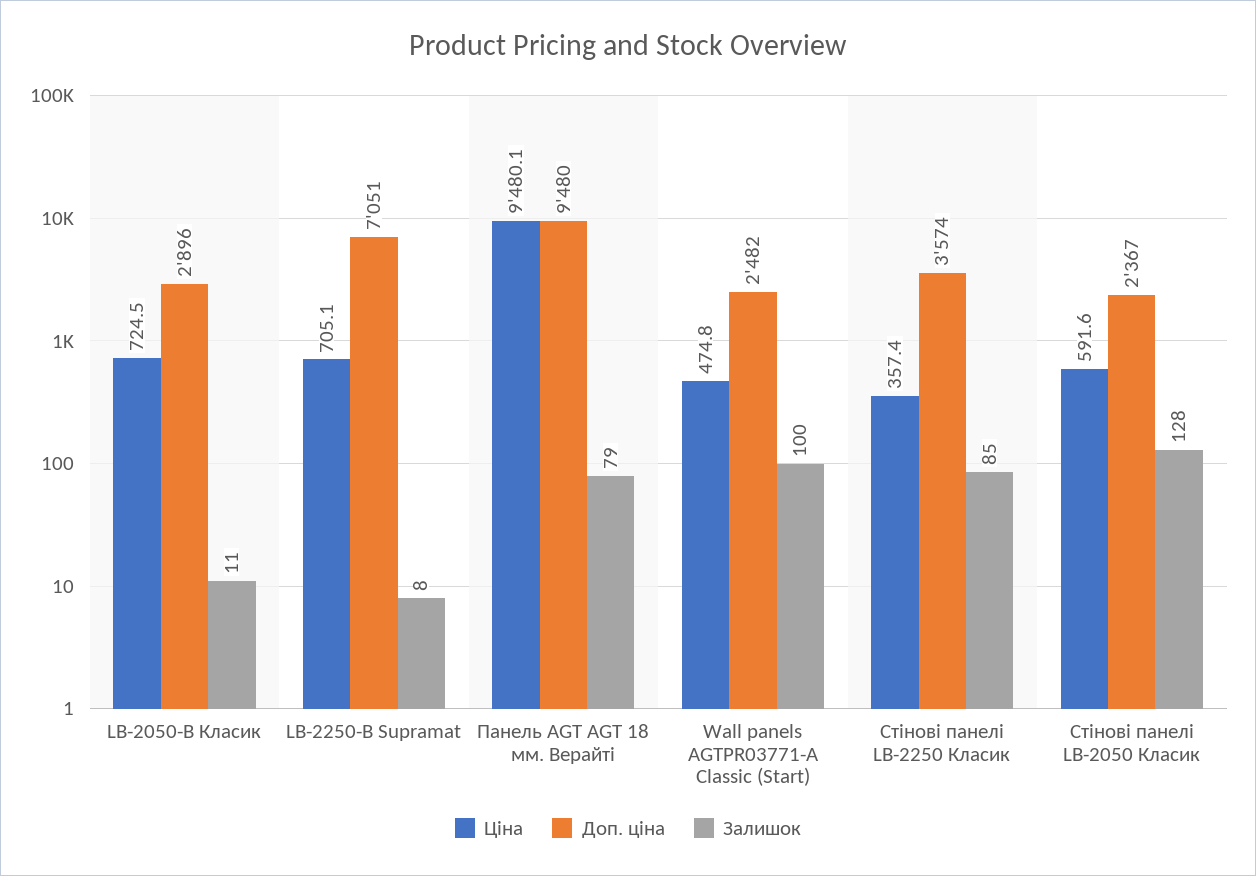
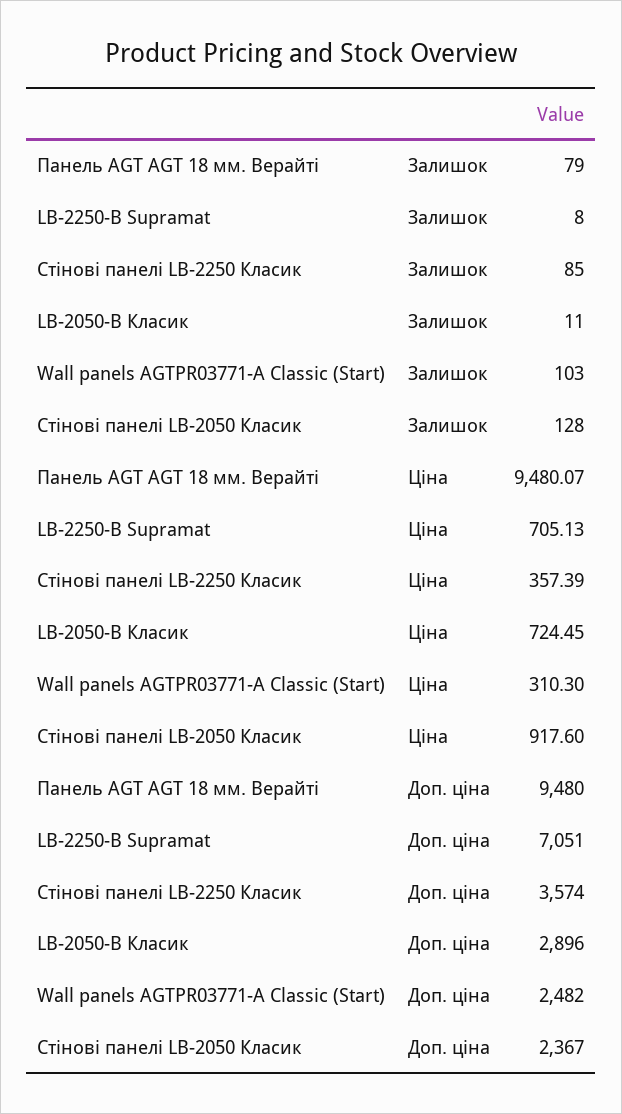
  {
    "Ціна": {
      "LB-2050-В Класик": 724.45,
      "LB-2250-В Supramat": 705.13,
      "Панель AGT AGT 18 мм. Верайті": 9480.07,
-     "Wall panels AGTPR03771-А Classic (Start)": 474.8,
+     "Wall panels AGTPR03771-А Classic (Start)": 310.3,
      "Стінові панелі LB-2250 Класик": 357.39,
-     "Стінові панелі LB-2050 Класик": 591.6
+     "Стінові панелі LB-2050 Класик": 917.6
    },
    "Доп. ціна": {
      "LB-2050-В Класик": 2896,
      "LB-2250-В Supramat": 7051,
      "Панель AGT AGT 18 мм. Верайті": 9480,
      "Wall panels AGTPR03771-А Classic (Start)": 2482,
      "Стінові панелі LB-2250 Класик": 3574,
      "Стінові панелі LB-2050 Класик": 2367
    },
    "Залишок": {
      "LB-2050-В Класик": 11,
      "LB-2250-В Supramat": 8,
      "Панель AGT AGT 18 мм. Верайті": 79,
-     "Wall panels AGTPR03771-А Classic (Start)": 100,
+     "Wall panels AGTPR03771-А Classic (Start)": 103,
      "Стінові панелі LB-2250 Класик": 85,
      "Стінові панелі LB-2050 Класик": 128
    }
  }

